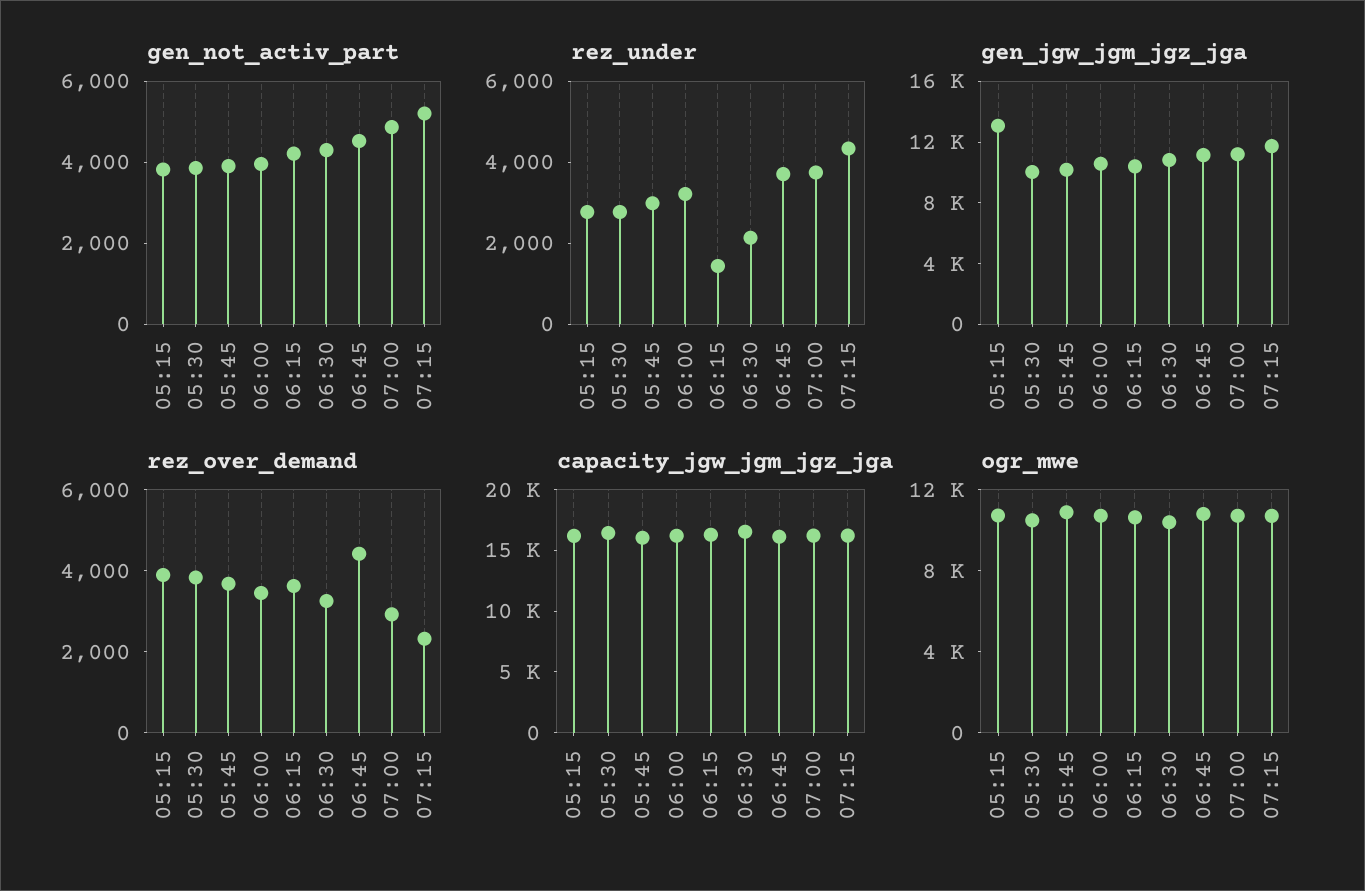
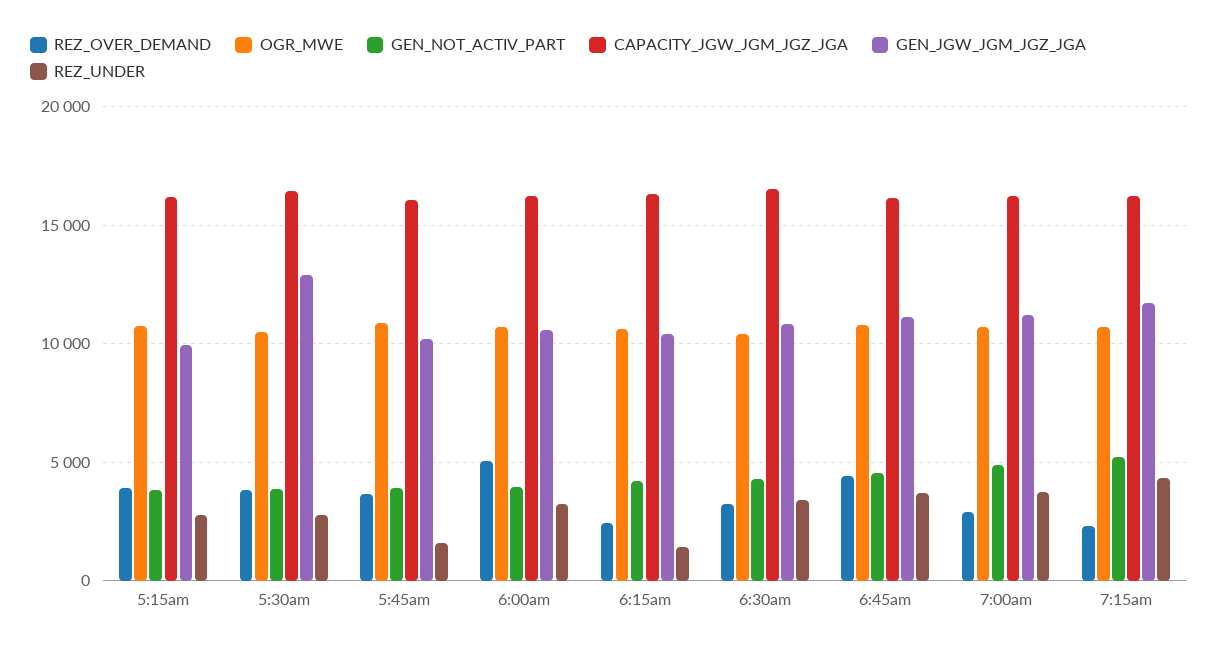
  {
    "gen_not_activ_part": {
      "05:15": 4000,
      "05:30": 4000,
      "05:45": 4000,
      "06:00": 4000,
      "06:15": 4000,
      "06:30": 4500,
      "06:45": 4500,
      "07:00": 5000,
      "07:15": 5000
    },
    "rez_under": {
      "05:15": 3000,
      "05:30": 3000,
-     "05:45": 3000,
+     "05:45": 1500,
      "06:00": 3000,
      "06:15": 1500,
-     "06:30": 2000,
+     "06:30": 3500,
      "06:45": 3500,
      "07:00": 3500,
      "07:15": 4500
    },
    "gen_jgw_jgm_jgz_jga": {
-     "05:15": 13000,
+     "05:15": 10000,
-     "05:30": 10000,
+     "05:30": 13000,
      "05:45": 10000,
      "06:00": 10500,
      "06:15": 10500,
      "06:30": 11000,
      "06:45": 11000,
      "07:00": 11000,
      "07:15": 11500
    },
    "rez_over_demand": {
      "05:15": 4000,
      "05:30": 4000,
      "05:45": 3500,
-     "06:00": 3500,
+     "06:00": 5000,
-     "06:15": 3500,
+     "06:15": 2500,
      "06:30": 3500,
      "06:45": 4500,
      "07:00": 3000,
      "07:15": 2500
    },
    "capacity_jgw_jgm_jgz_jga": {
      "05:15": 16000,
      "05:30": 16500,
      "05:45": 16000,
      "06:00": 16000,
      "06:15": 16500,
      "06:30": 16500,
      "06:45": 16000,
      "07:00": 16000,
      "07:15": 16000
    },
    "ogr_mwe": {
      "05:15": 10500,
      "05:30": 10500,
      "05:45": 11000,
      "06:00": 10500,
      "06:15": 10500,
      "06:30": 10500,
      "06:45": 11000,
      "07:00": 10500,
      "07:15": 10500
    }
  }

